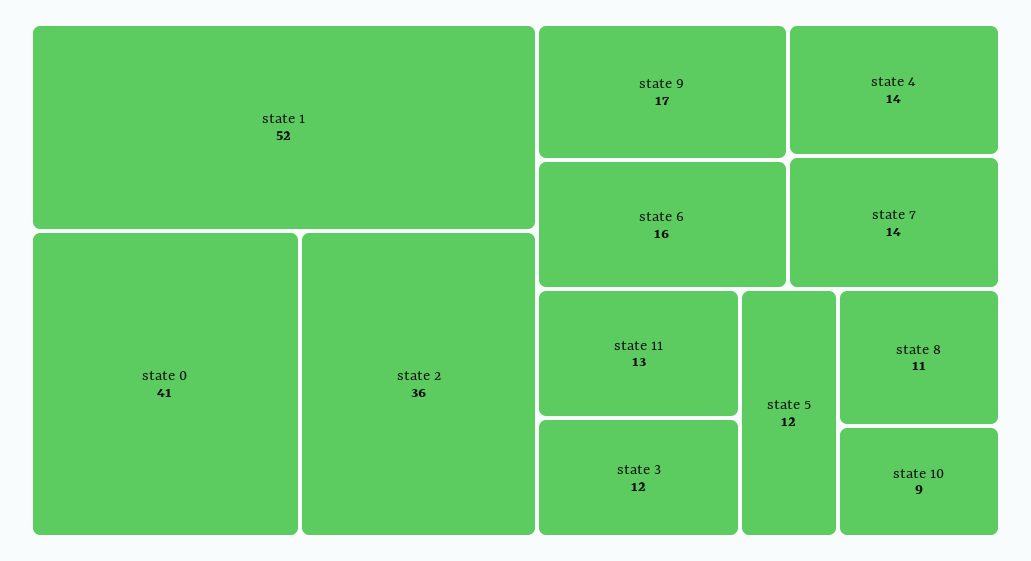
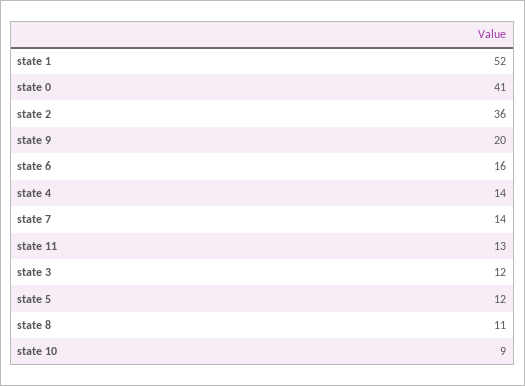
  {
    "state 1": 52,
    "state 0": 41,
    "state 2": 36,
-   "state 9": 17,
+   "state 9": 20,
    "state 6": 16,
    "state 4": 14,
    "state 7": 14,
    "state 11": 13,
    "state 3": 12,
    "state 5": 12,
    "state 8": 11,
    "state 10": 9
  }

